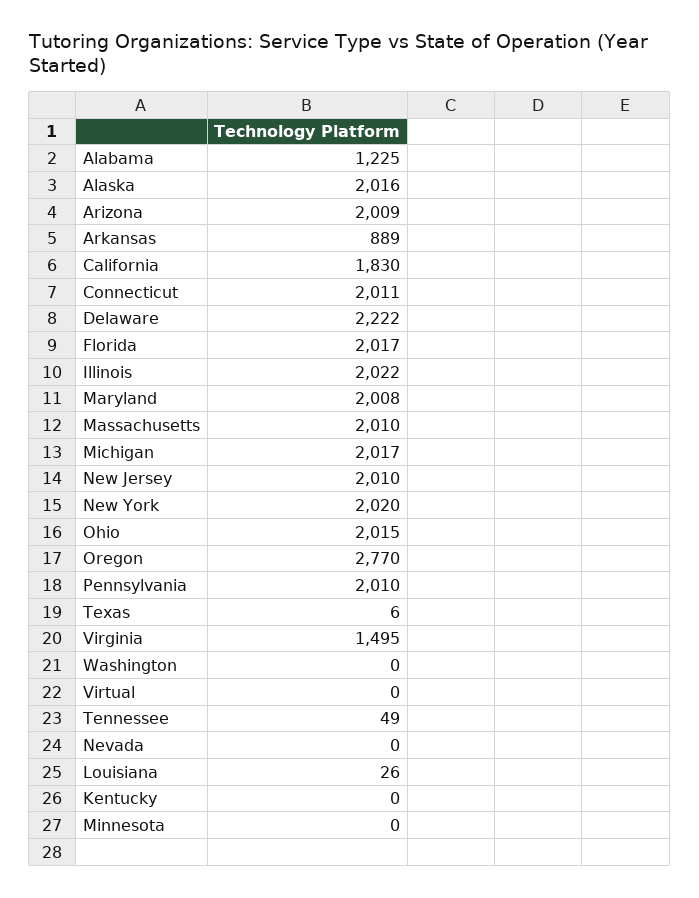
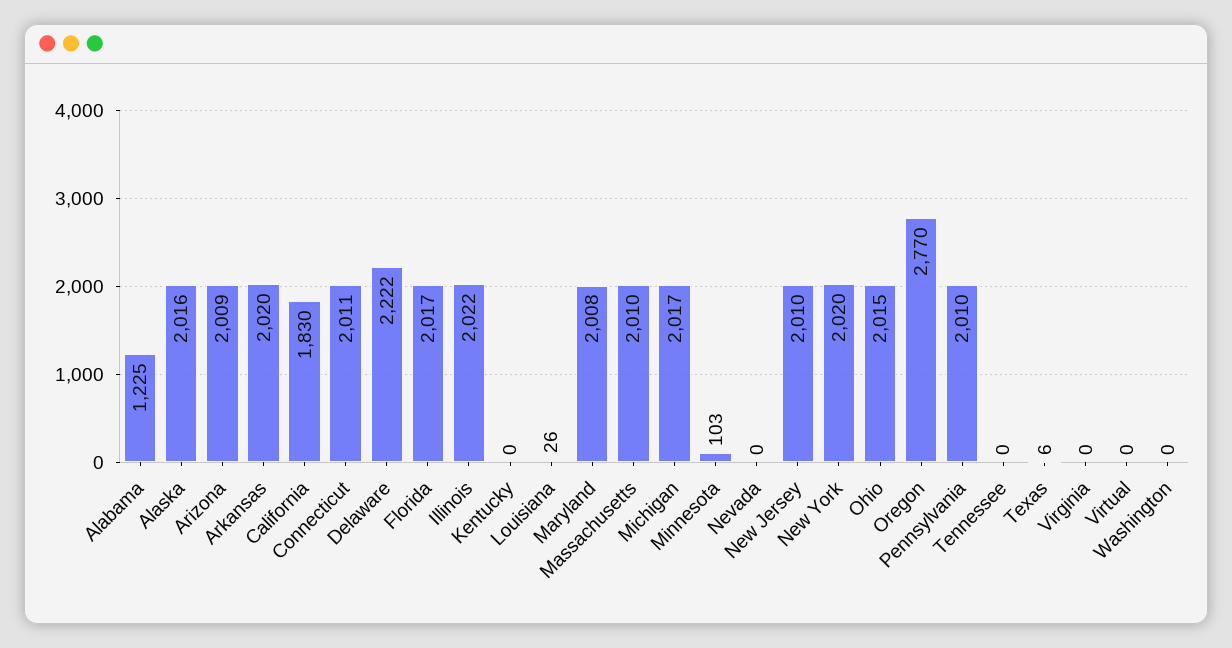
  {
    "Alabama": 1225,
    "Alaska": 2016,
    "Arizona": 2009,
-   "Arkansas": 889,
+   "Arkansas": 2020,
    "California": 1830,
    "Connecticut": 2011,
    "Delaware": 2222,
    "Florida": 2017,
    "Illinois": 2022,
    "Maryland": 2008,
    "Massachusetts": 2010,
    "Michigan": 2017,
    "New Jersey": 2010,
    "New York": 2020,
    "Ohio": 2015,
    "Oregon": 2770,
    "Pennsylvania": 2010,
    "Texas": 6,
-   "Virginia": 1495,
+   "Virginia": 0,
    "Washington": 0,
    "Virtual": 0,
-   "Tennessee": 49,
+   "Tennessee": 0,
    "Nevada": 0,
    "Louisiana": 26,
    "Kentucky": 0,
-   "Minnesota": 0
+   "Minnesota": 103
  }

